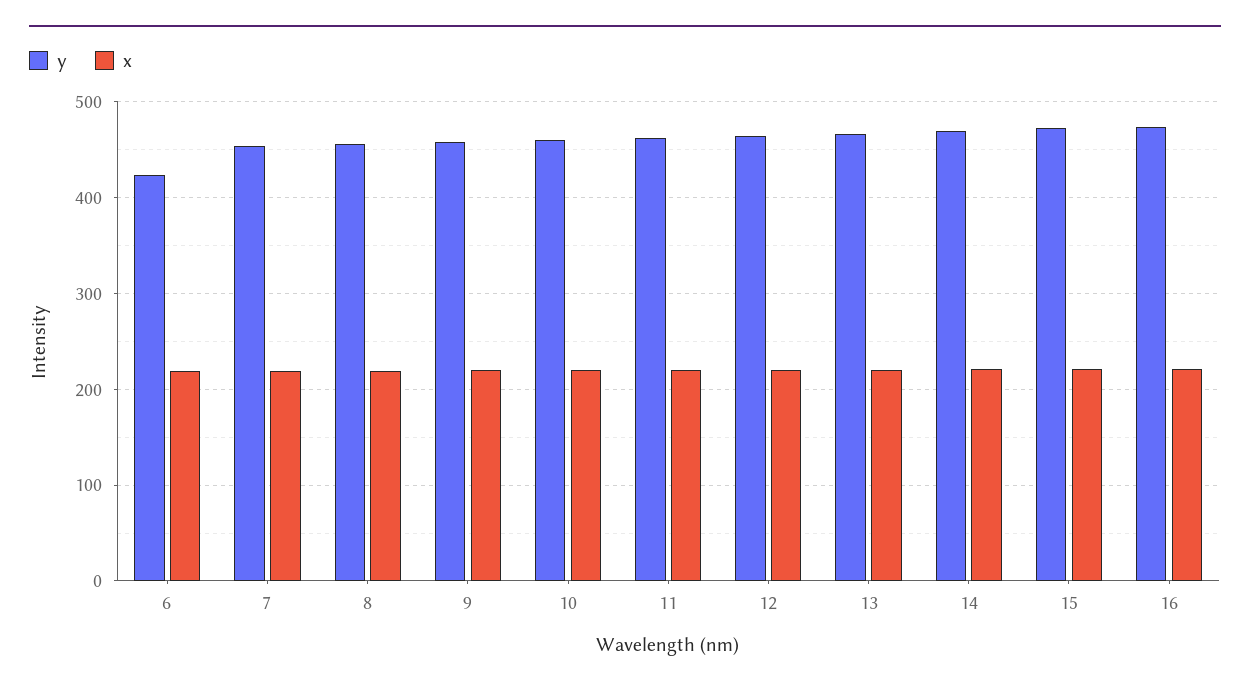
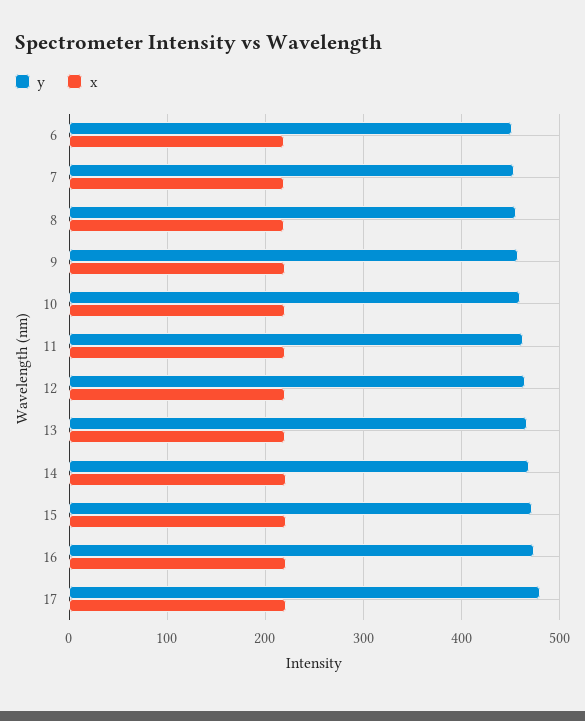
  {
    "y": {
-     "6": 420,
+     "6": 450,
      "7": 450,
      "8": 460,
      "9": 460,
      "10": 460,
      "11": 460,
      "12": 460,
      "13": 470,
      "14": 470,
      "15": 470,
-     "16": 470
+     "16": 470,
+     "17": 480
    },
    "x": {
      "6": 220,
      "7": 220,
      "8": 220,
      "9": 220,
      "10": 220,
      "11": 220,
      "12": 220,
      "13": 220,
      "14": 220,
      "15": 220,
-     "16": 220
+     "16": 220,
+     "17": 220
    }
  }

